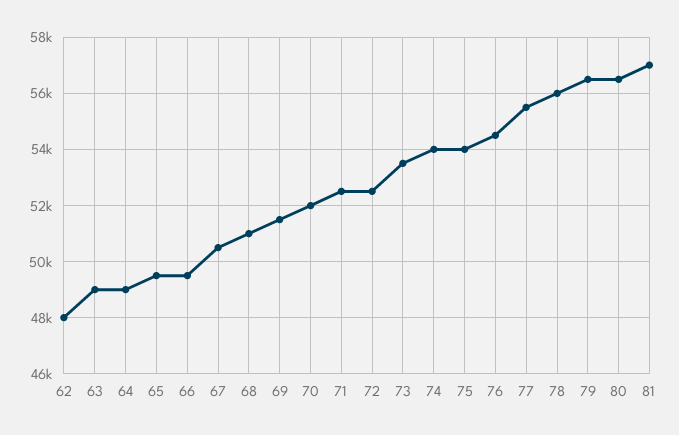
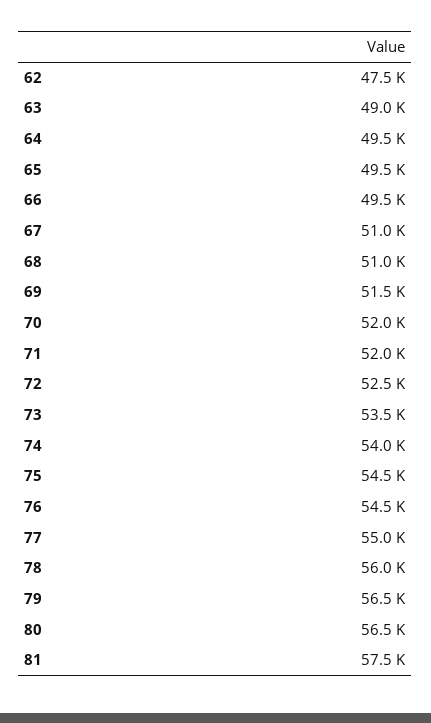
  {
-   "62": 48000,
+   "62": 47500,
    "63": 49000,
-   "64": 49000,
+   "64": 49500,
    "65": 49500,
    "66": 49500,
-   "67": 50500,
+   "67": 51000,
    "68": 51000,
    "69": 51500,
    "70": 52000,
-   "71": 52500,
+   "71": 52000,
    "72": 52500,
    "73": 53500,
    "74": 54000,
-   "75": 54000,
+   "75": 54500,
    "76": 54500,
-   "77": 55500,
+   "77": 55000,
    "78": 56000,
    "79": 56500,
    "80": 56500,
-   "81": 57000
+   "81": 57500
  }

